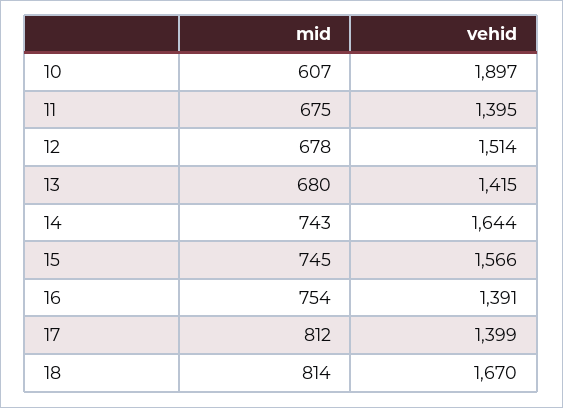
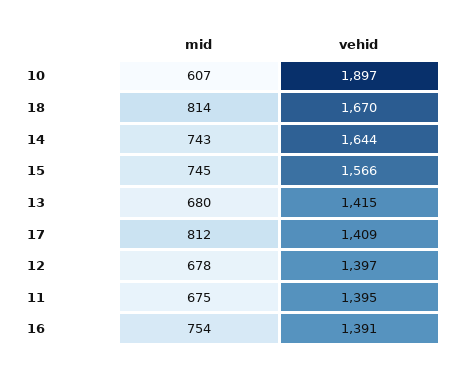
  {
    "mid": {
      "10": 607,
      "11": 675,
      "12": 678,
      "13": 680,
      "14": 743,
      "15": 745,
      "16": 754,
      "17": 812,
      "18": 814
    },
    "vehid": {
      "10": 1897,
      "11": 1395,
-     "12": 1514,
+     "12": 1397,
      "13": 1415,
      "14": 1644,
      "15": 1566,
      "16": 1391,
-     "17": 1399,
+     "17": 1409,
      "18": 1670
    }
  }

